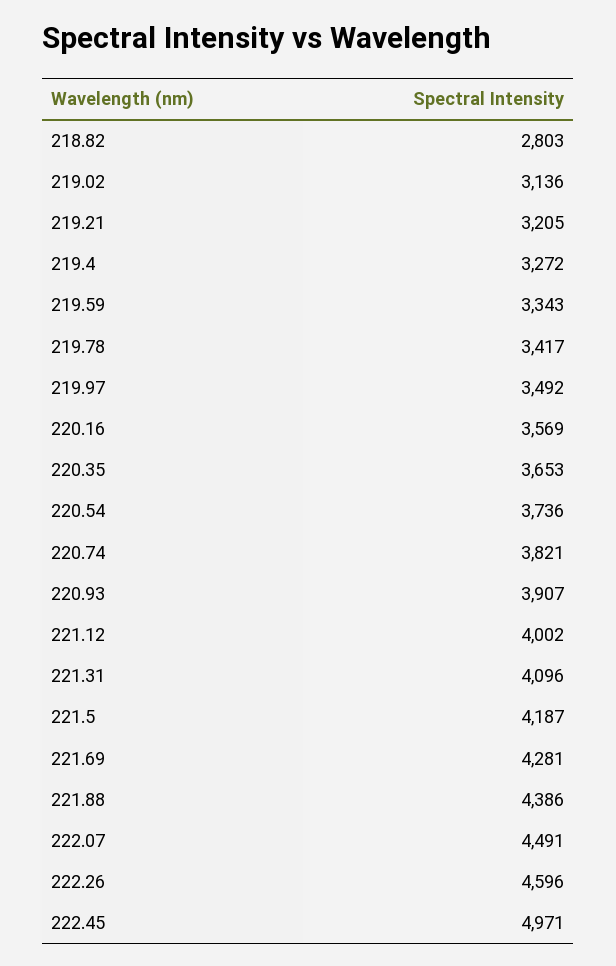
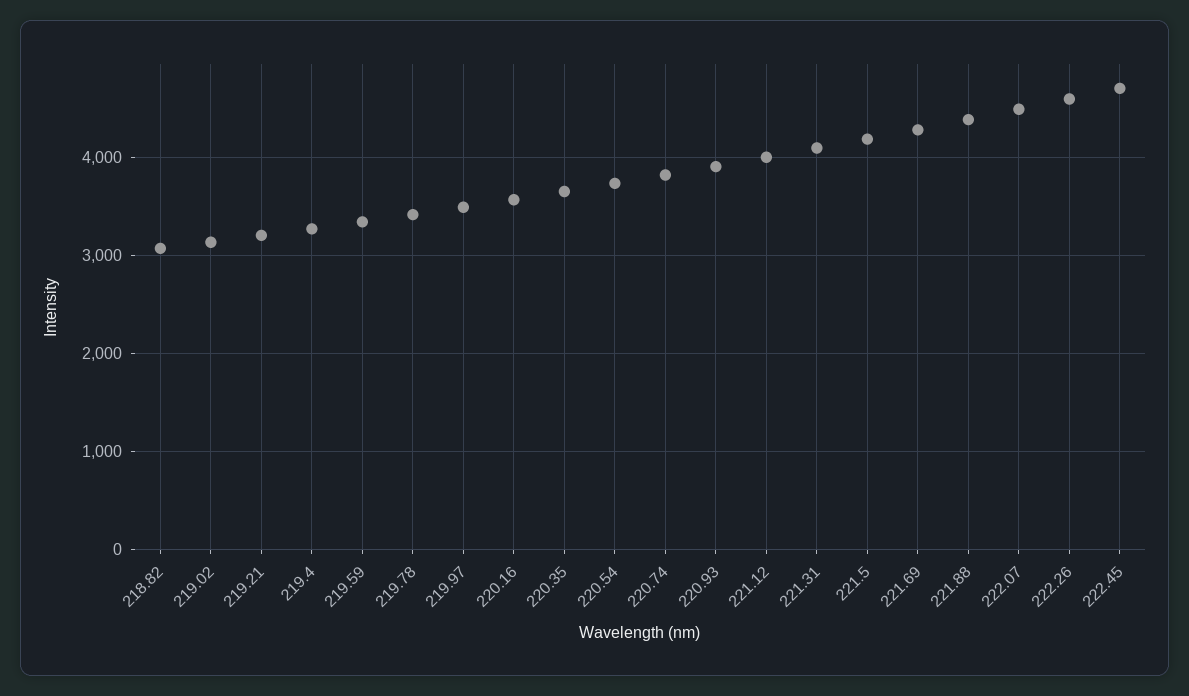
  {
-   "218.82": 2803,
+   "218.82": 3100,
    "219.02": 3136,
    "219.21": 3205,
    "219.4": 3272,
    "219.59": 3343,
    "219.78": 3417,
    "219.97": 3492,
    "220.16": 3569,
    "220.35": 3653,
    "220.54": 3736,
    "220.74": 3821,
    "220.93": 3907,
    "221.12": 4002,
    "221.31": 4096,
    "221.5": 4187,
    "221.69": 4281,
    "221.88": 4386,
    "222.07": 4491,
    "222.26": 4596,
-   "222.45": 4971
+   "222.45": 4700
  }

